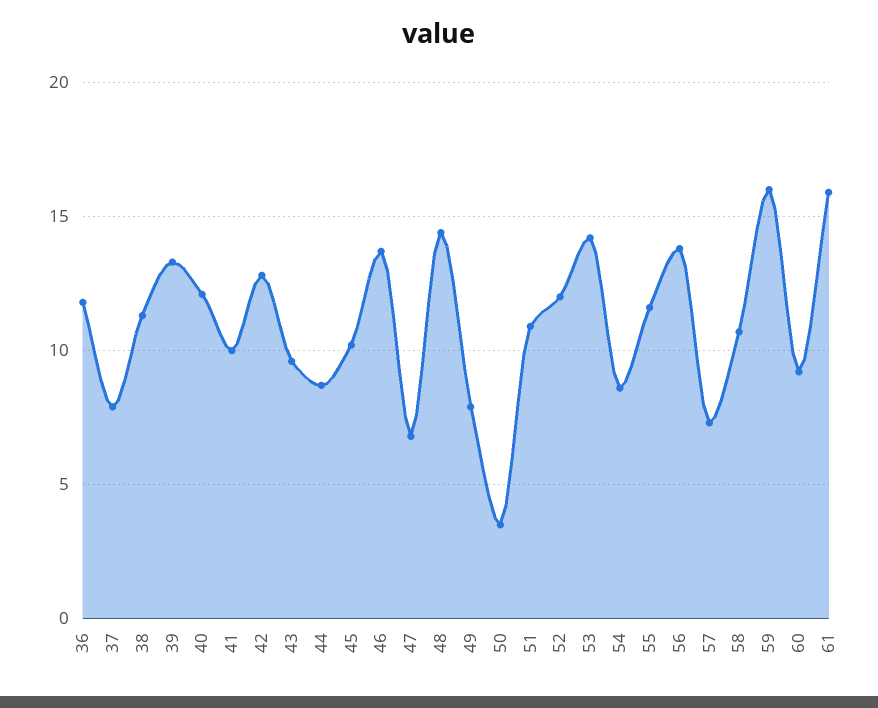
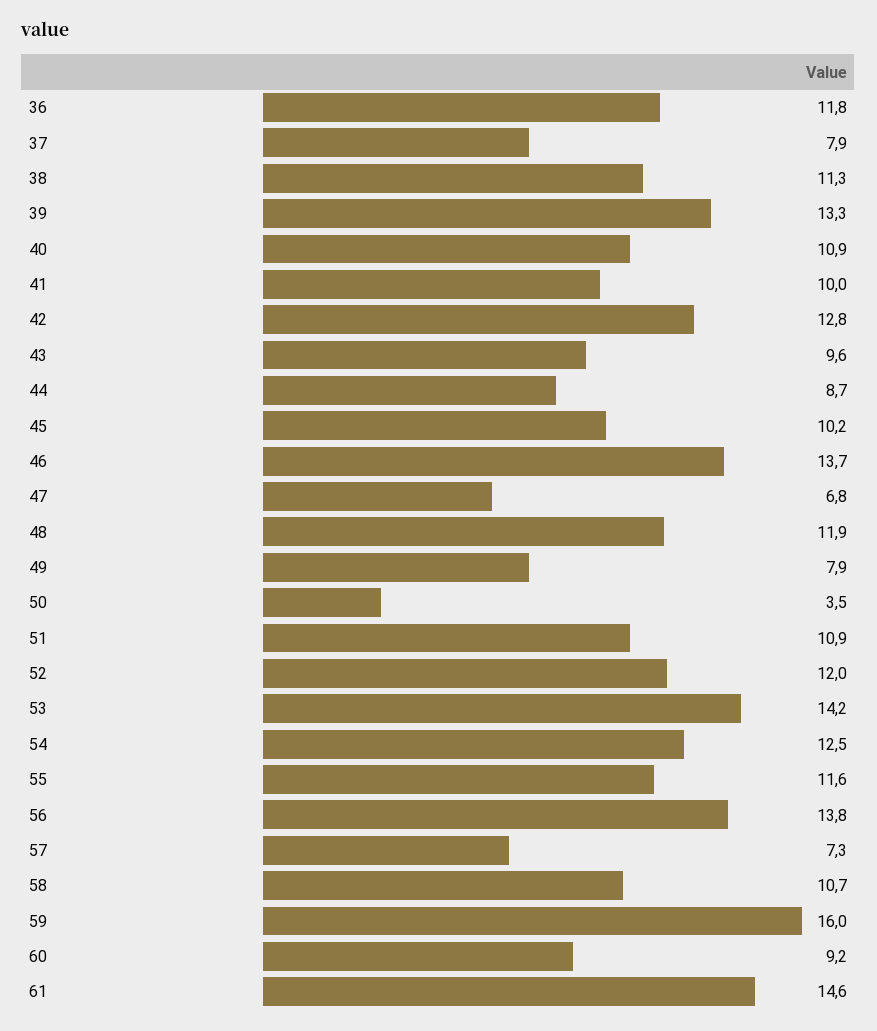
  {
    "36": 11.8,
    "37": 7.9,
    "38": 11.3,
    "39": 13.3,
-   "40": 12,
+   "40": 10.9,
    "41": 10,
    "42": 12.8,
    "43": 9.6,
    "44": 8.7,
    "45": 10.2,
    "46": 13.7,
    "47": 6.8,
-   "48": 14.5,
+   "48": 11.9,
    "49": 7.9,
    "50": 3.5,
    "51": 10.9,
    "52": 12,
    "53": 14.2,
-   "54": 8.5,
+   "54": 12.5,
    "55": 11.6,
    "56": 13.8,
    "57": 7.3,
    "58": 10.7,
    "59": 16,
    "60": 9.2,
-   "61": 16
+   "61": 14.6
  }

